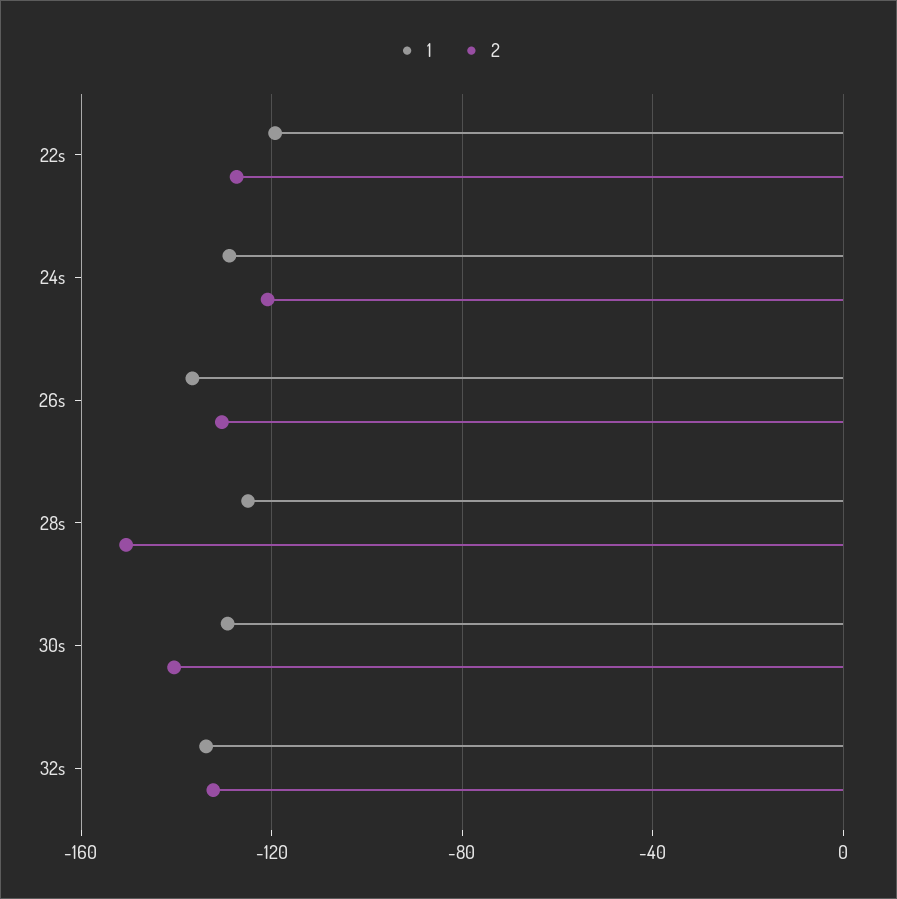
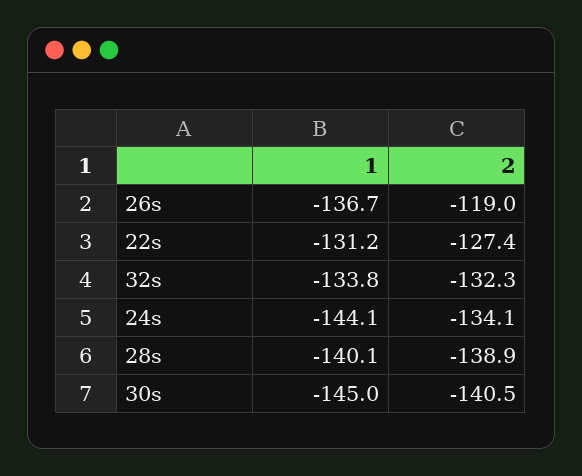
  {
    "1": {
-     "22s": -120,
+     "22s": -131.2,
-     "24s": -130,
+     "24s": -144.1,
      "26s": -136.7,
-     "28s": -125,
+     "28s": -140.1,
-     "30s": -130,
+     "30s": -145,
      "32s": -133.8
    },
    "2": {
      "22s": -127.4,
-     "24s": -120,
+     "24s": -134.1,
-     "26s": -130,
+     "26s": -119,
-     "28s": -150,
+     "28s": -138.9,
      "30s": -140.5,
      "32s": -132.3
    }
  }

